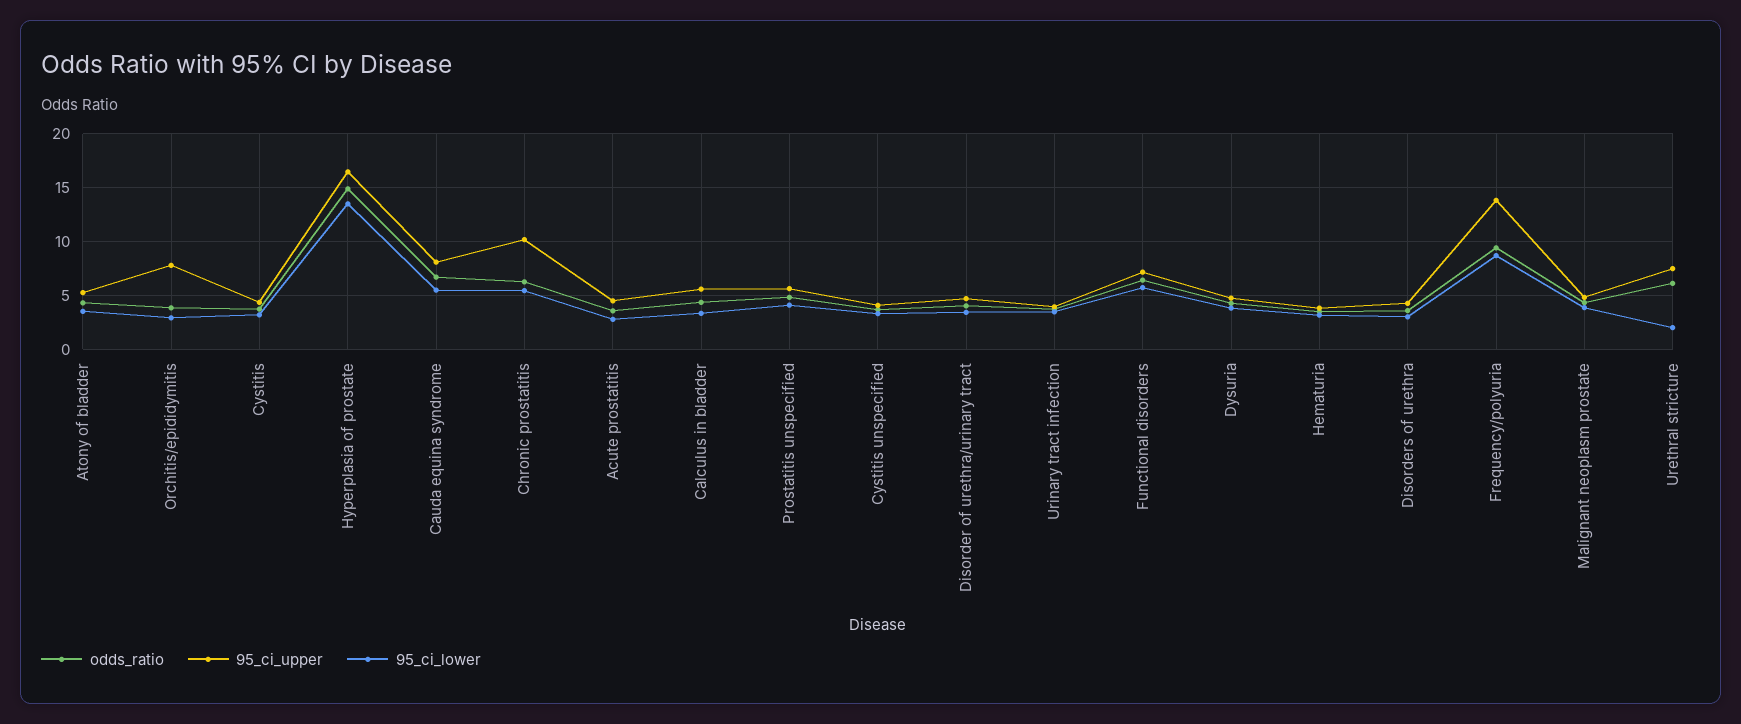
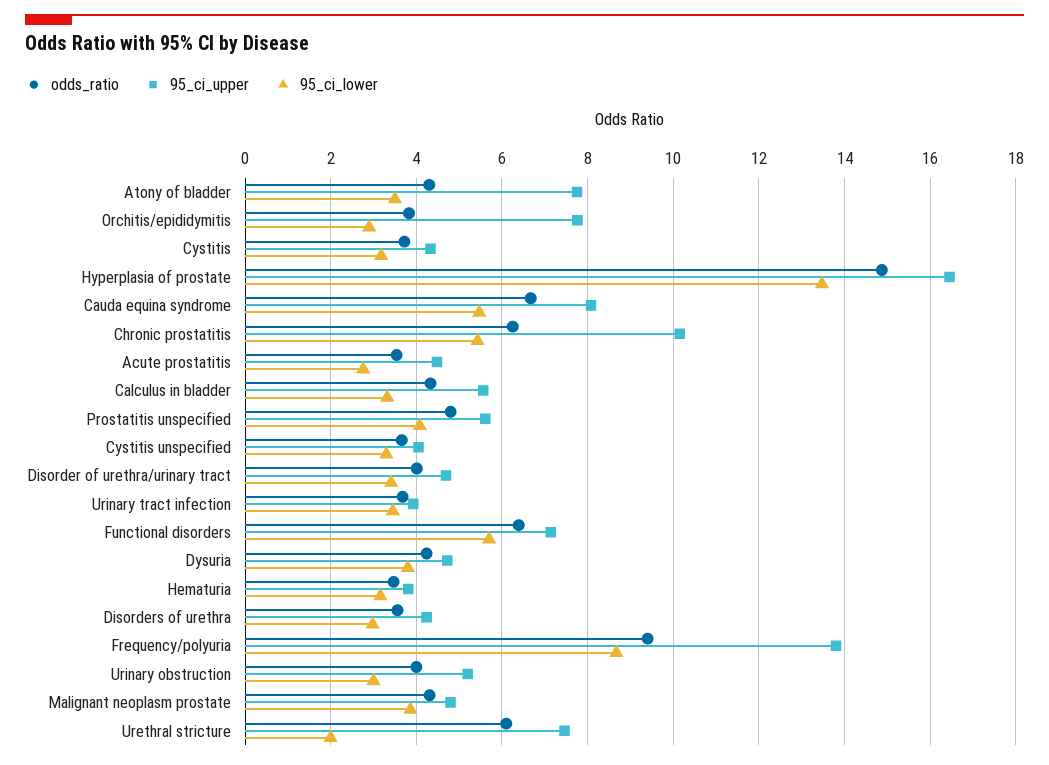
  {
    "odds_ratio": {
      "Atony of bladder": 4.4,
      "Orchitis/epididymitis": 3.8,
      "Cystitis": 3.8,
      "Hyperplasia of prostate": 14.8,
      "Cauda equina syndrome": 6.6,
      "Chronic prostatitis": 6.2,
      "Acute prostatitis": 3.6,
      "Calculus in bladder": 4.4,
      "Prostatitis unspecified": 4.8,
      "Cystitis unspecified": 3.6,
      "Disorder of urethra/urinary tract": 4,
      "Urinary tract infection": 3.6,
      "Functional disorders": 6.4,
      "Dysuria": 4.2,
      "Hematuria": 3.4,
      "Disorders of urethra": 3.6,
      "Frequency/polyuria": 9.4,
      "Malignant neoplasm prostate": 4.4,
-     "Urethral stricture": 6.2
+     "Urethral stricture": 6.2,
+     "Urinary obstruction": 4
    },
    "95_ci_upper": {
-     "Atony of bladder": 5,
+     "Atony of bladder": 7.8,
      "Orchitis/epididymitis": 7.8,
      "Cystitis": 4.4,
      "Hyperplasia of prostate": 16.4,
      "Cauda equina syndrome": 8,
      "Chronic prostatitis": 10.2,
      "Acute prostatitis": 4.4,
      "Calculus in bladder": 5.6,
      "Prostatitis unspecified": 5.6,
      "Cystitis unspecified": 4,
      "Disorder of urethra/urinary tract": 4.6,
      "Urinary tract infection": 4,
      "Functional disorders": 7.2,
      "Dysuria": 4.8,
      "Hematuria": 3.8,
      "Disorders of urethra": 4.2,
      "Frequency/polyuria": 13.8,
      "Malignant neoplasm prostate": 4.8,
-     "Urethral stricture": 7.4
+     "Urethral stricture": 7.4,
+     "Urinary obstruction": 5.2
    },
    "95_ci_lower": {
      "Atony of bladder": 3.6,
      "Orchitis/epididymitis": 3,
      "Cystitis": 3.2,
      "Hyperplasia of prostate": 13.4,
      "Cauda equina syndrome": 5.4,
      "Chronic prostatitis": 5.4,
      "Acute prostatitis": 2.8,
      "Calculus in bladder": 3.4,
      "Prostatitis unspecified": 4,
      "Cystitis unspecified": 3.4,
      "Disorder of urethra/urinary tract": 3.4,
      "Urinary tract infection": 3.4,
      "Functional disorders": 5.8,
      "Dysuria": 3.8,
      "Hematuria": 3.2,
      "Disorders of urethra": 3,
      "Frequency/polyuria": 8.6,
      "Malignant neoplasm prostate": 3.8,
-     "Urethral stricture": 2
+     "Urethral stricture": 2,
+     "Urinary obstruction": 3
    }
  }

